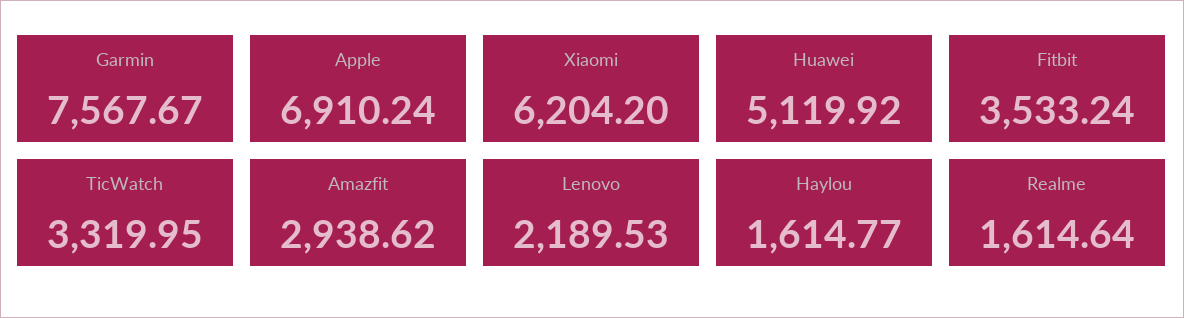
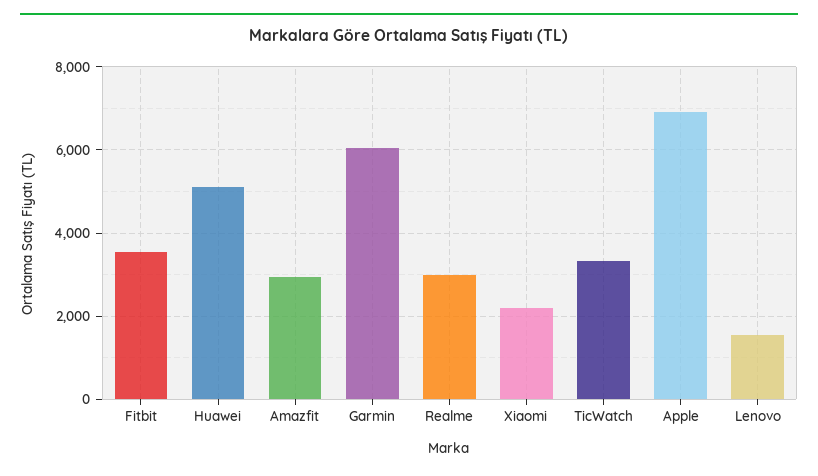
  {
-   "Garmin": 7567.67,
+   "Garmin": 6000,
    "Apple": 6910.24,
-   "Xiaomi": 6204.2,
+   "Xiaomi": 2200,
    "Huawei": 5119.92,
    "Fitbit": 3533.24,
    "TicWatch": 3319.95,
    "Amazfit": 2938.62,
-   "Lenovo": 2189.53,
+   "Lenovo": 1600,
-   "Haylou": 1614.77,
-   "Realme": 1614.64
+   "Realme": 3000
  }

